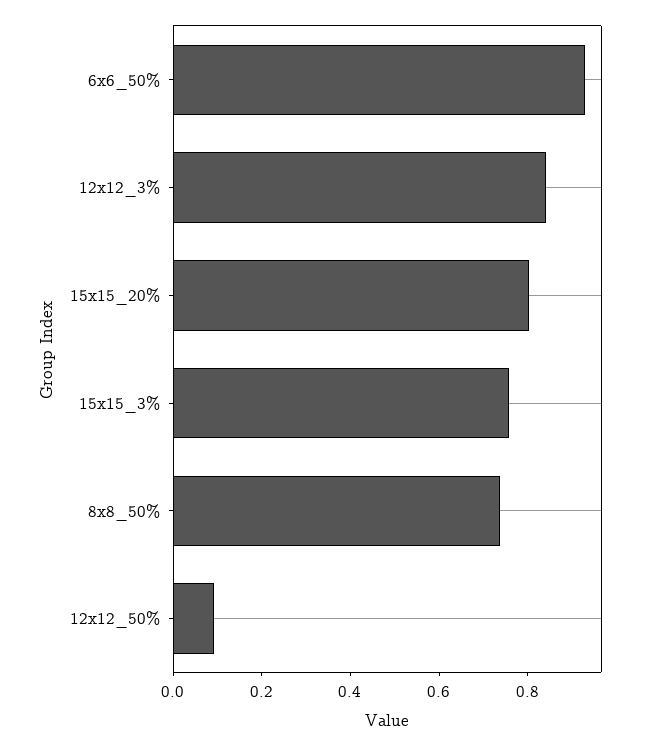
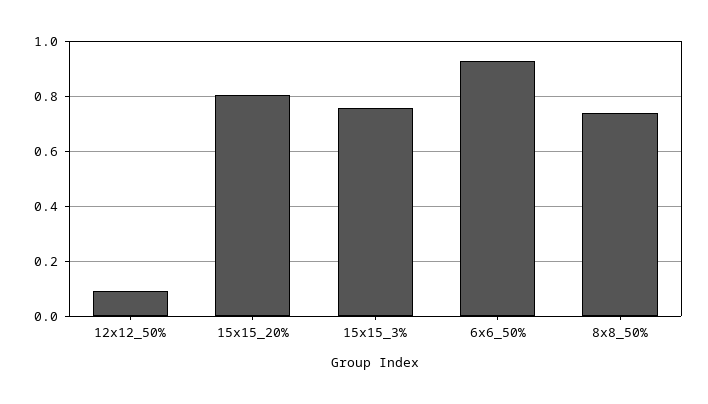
  {
    "6x6_50%": 0.925,
-   "12x12_3%": 0.85,
    "15x15_20%": 0.8,
    "15x15_3%": 0.75,
    "8x8_50%": 0.75,
    "12x12_50%": 0.1
  }

